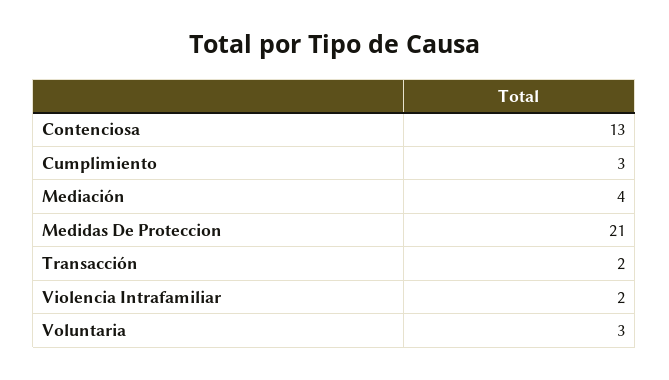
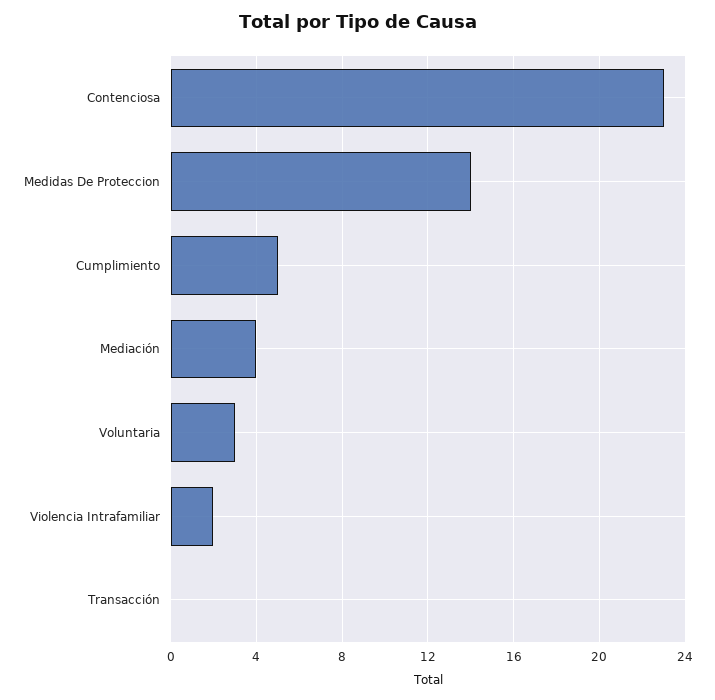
  {
-   "Contenciosa": 13,
+   "Contenciosa": 23,
-   "Cumplimiento": 3,
+   "Cumplimiento": 5,
    "Mediación": 4,
-   "Medidas De Proteccion": 21,
+   "Medidas De Proteccion": 14,
-   "Transacción": 2,
+   "Transacción": 0,
    "Violencia Intrafamiliar": 2,
    "Voluntaria": 3
  }

